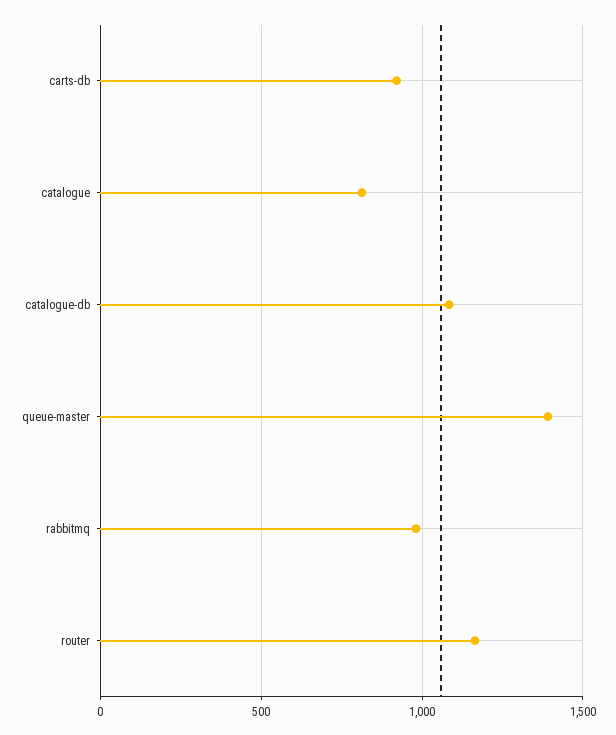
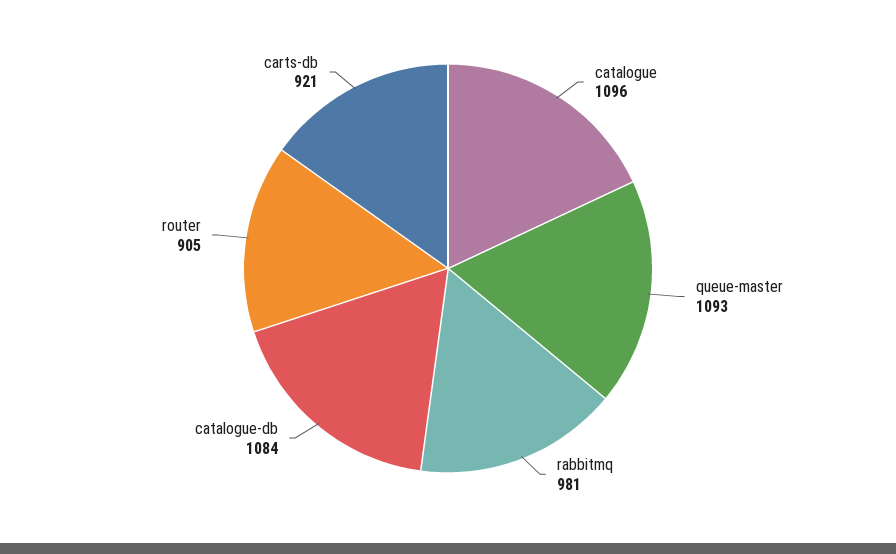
  {
    "carts-db": 921,
-   "catalogue": 800,
+   "catalogue": 1096,
    "catalogue-db": 1084,
-   "queue-master": 1400,
+   "queue-master": 1093,
    "rabbitmq": 981,
-   "router": 1150
+   "router": 905
  }

